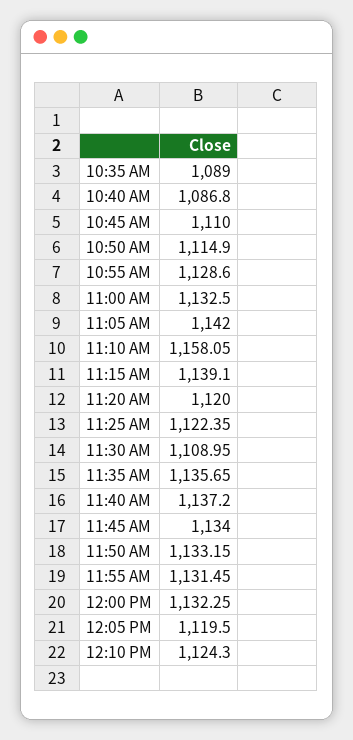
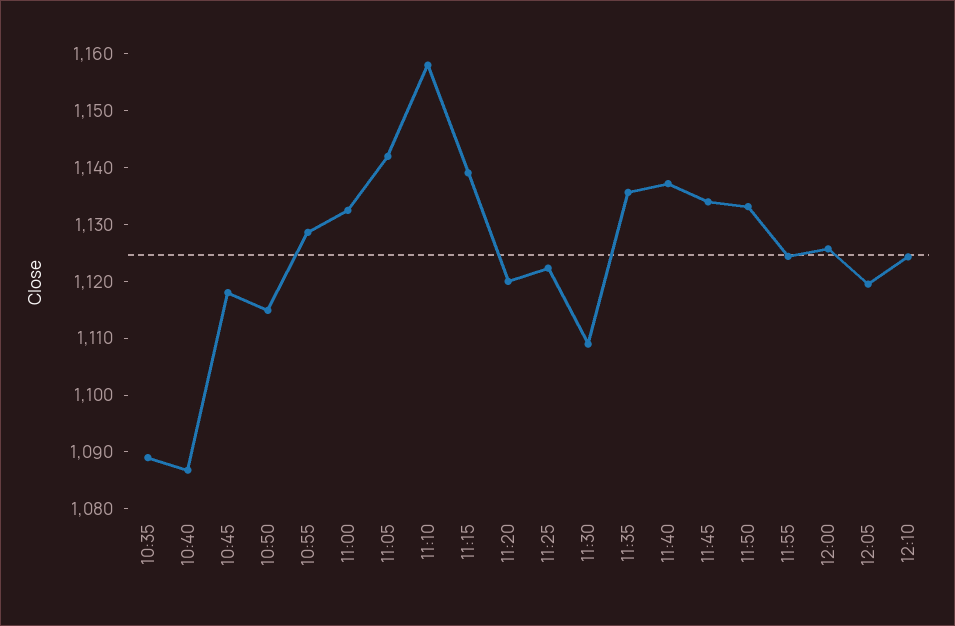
  {
    "10:35 AM": 1089,
    "10:40 AM": 1086.8,
-   "10:45 AM": 1110,
+   "10:45 AM": 1118,
    "10:50 AM": 1114.9,
    "10:55 AM": 1128.6,
    "11:00 AM": 1132.5,
    "11:05 AM": 1142,
    "11:10 AM": 1158.05,
    "11:15 AM": 1139.1,
    "11:20 AM": 1120,
    "11:25 AM": 1122.35,
    "11:30 AM": 1108.95,
    "11:35 AM": 1135.65,
    "11:40 AM": 1137.2,
    "11:45 AM": 1134,
    "11:50 AM": 1133.15,
-   "11:55 AM": 1131.45,
+   "11:55 AM": 1124,
-   "12:00 PM": 1132.25,
+   "12:00 PM": 1126,
    "12:05 PM": 1119.5,
    "12:10 PM": 1124.3
  }

